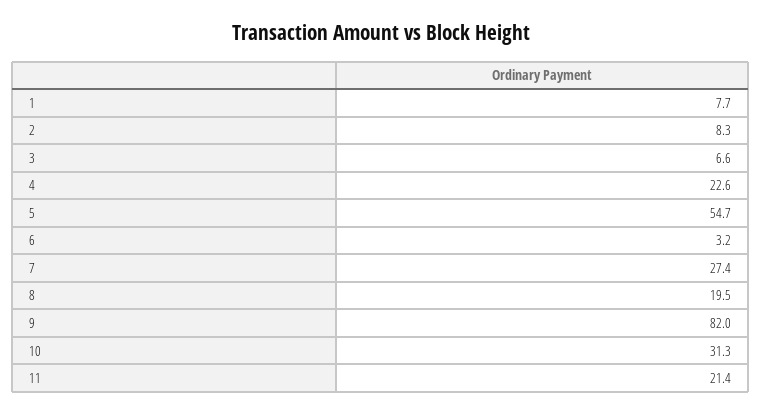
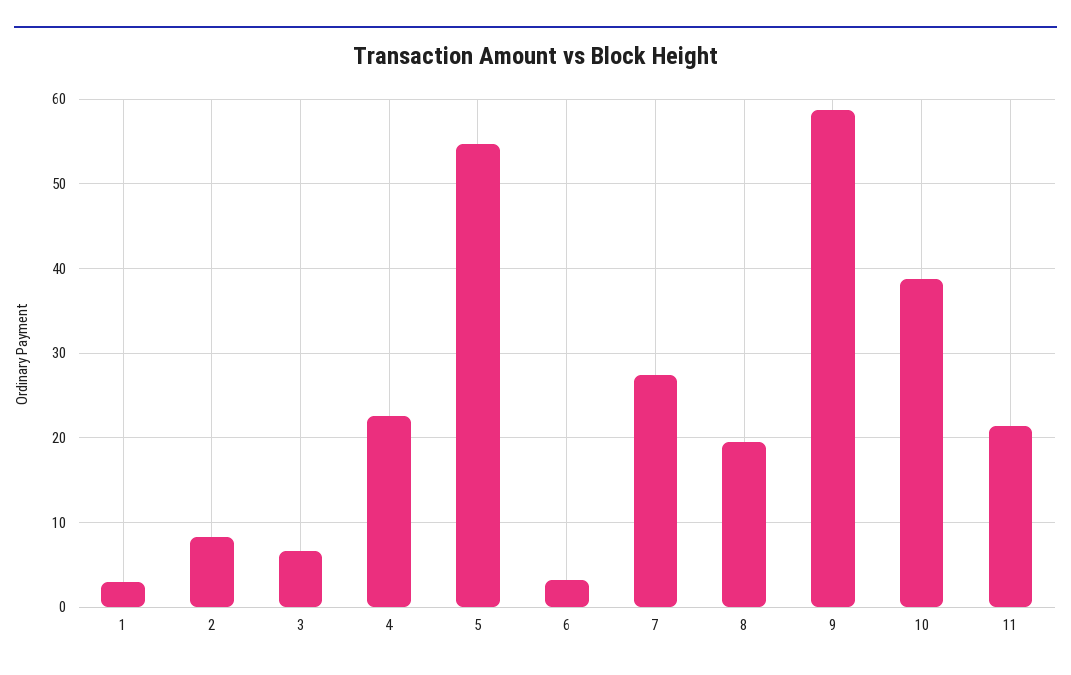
  {
-   "1": 7.7,
+   "1": 3,
    "2": 8.3,
    "3": 6.6,
    "4": 22.6,
    "5": 54.7,
    "6": 3.2,
    "7": 27.4,
    "8": 19.5,
-   "9": 82,
+   "9": 59,
-   "10": 31.3,
+   "10": 39,
    "11": 21.4
  }

